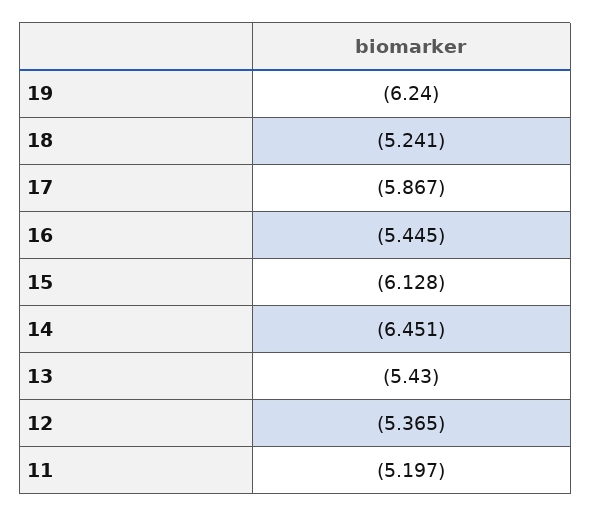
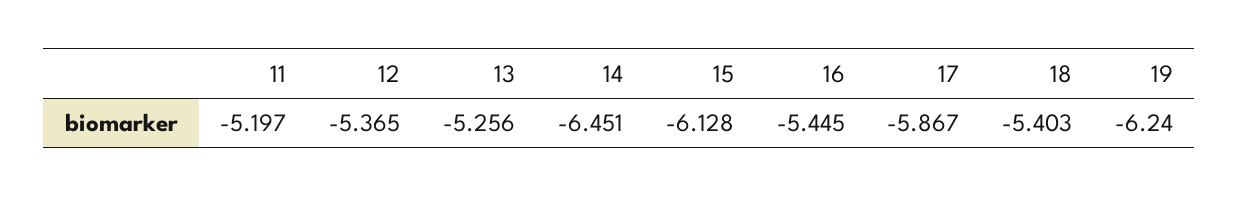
  {
    "19": -6.24,
-   "18": -5.241,
+   "18": -5.403,
    "17": -5.867,
    "16": -5.445,
    "15": -6.128,
    "14": -6.451,
-   "13": -5.43,
+   "13": -5.256,
    "12": -5.365,
    "11": -5.197
  }

